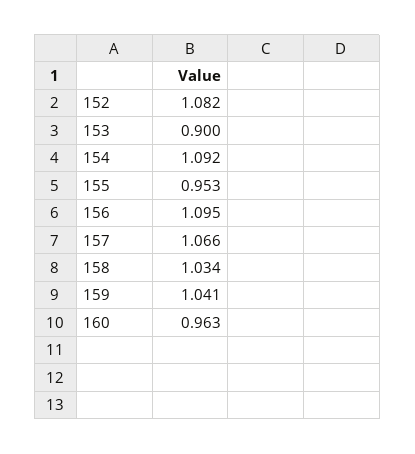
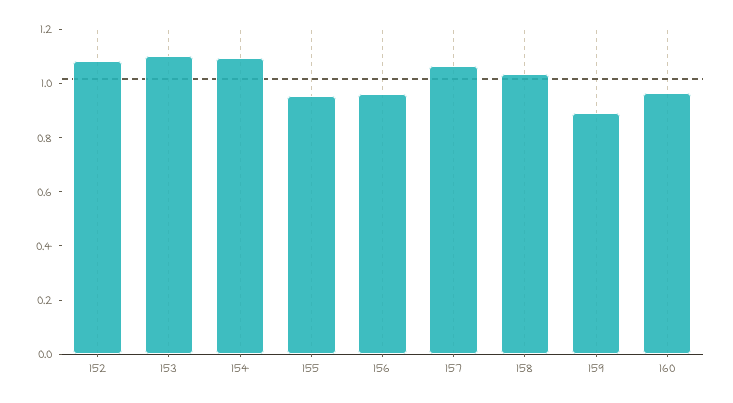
  {
    "152": 1.082,
-   "153": 0.9,
+   "153": 1.1,
    "154": 1.092,
    "155": 0.953,
-   "156": 1.095,
+   "156": 0.95,
    "157": 1.066,
    "158": 1.034,
-   "159": 1.041,
+   "159": 0.9,
    "160": 0.963
  }

